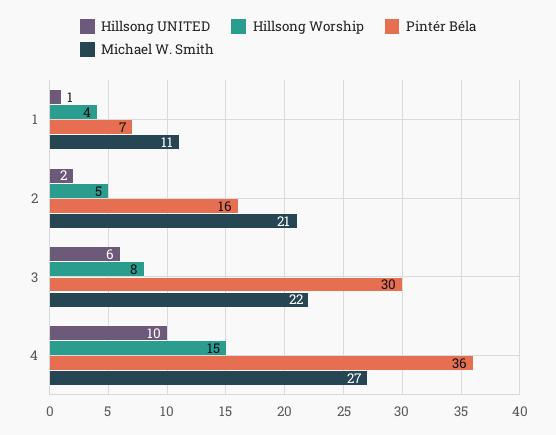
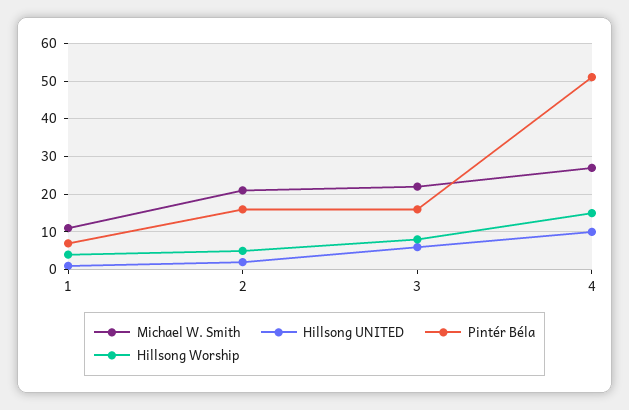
  {
    "Hillsong UNITED": {
      "1": 1,
      "2": 2,
      "3": 6,
      "4": 10
    },
    "Hillsong Worship": {
      "1": 4,
      "2": 5,
      "3": 8,
      "4": 15
    },
    "Pintér Béla": {
      "1": 7,
      "2": 16,
-     "3": 30,
+     "3": 15,
-     "4": 36
+     "4": 50
    },
    "Michael W. Smith": {
      "1": 11,
      "2": 21,
      "3": 22,
      "4": 27
    }
  }

